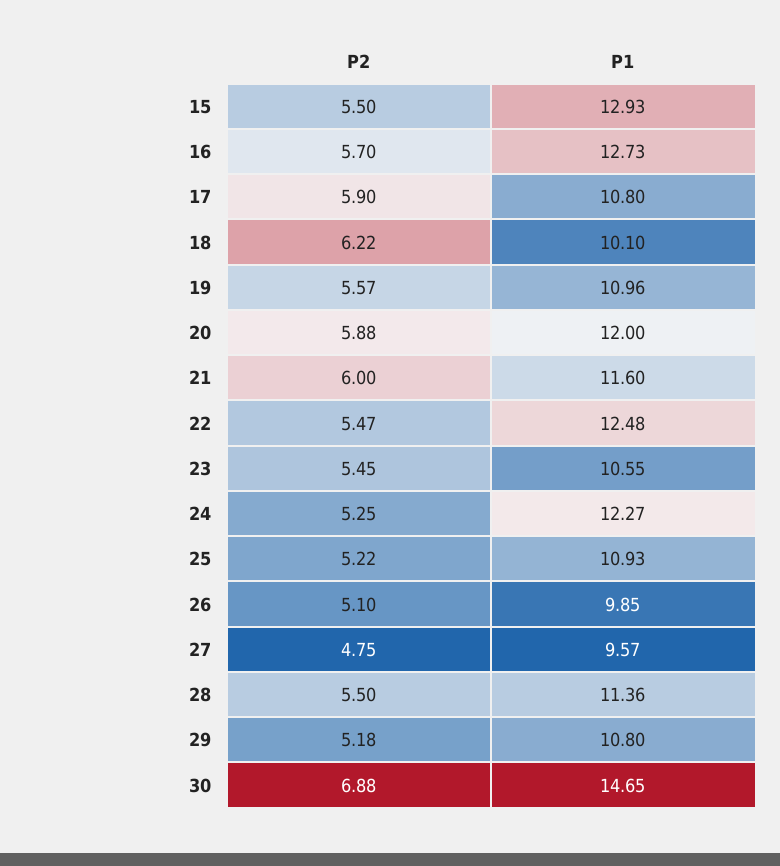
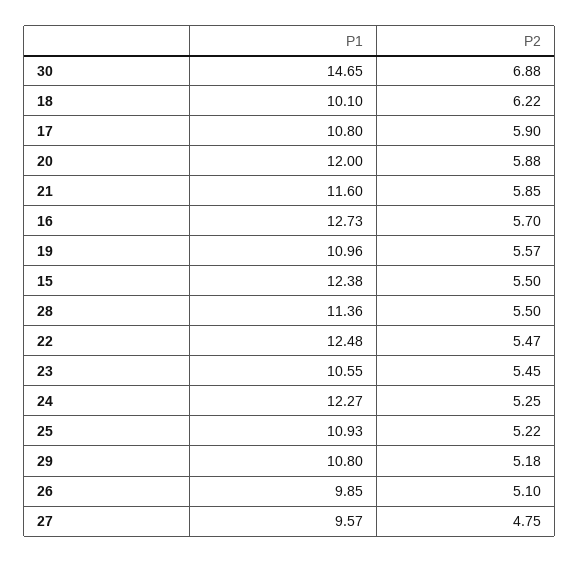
  {
    "P2": {
      "15": 5.5,
      "16": 5.7,
      "17": 5.9,
      "18": 6.22,
      "19": 5.57,
      "20": 5.88,
-     "21": 6,
+     "21": 5.85,
      "22": 5.47,
      "23": 5.45,
      "24": 5.25,
      "25": 5.22,
      "26": 5.1,
      "27": 4.75,
      "28": 5.5,
      "29": 5.18,
      "30": 6.88
    },
    "P1": {
-     "15": 12.93,
+     "15": 12.38,
      "16": 12.73,
      "17": 10.8,
      "18": 10.1,
      "19": 10.96,
      "20": 12,
      "21": 11.6,
      "22": 12.48,
      "23": 10.55,
      "24": 12.27,
      "25": 10.93,
      "26": 9.85,
      "27": 9.57,
      "28": 11.36,
      "29": 10.8,
      "30": 14.65
    }
  }

